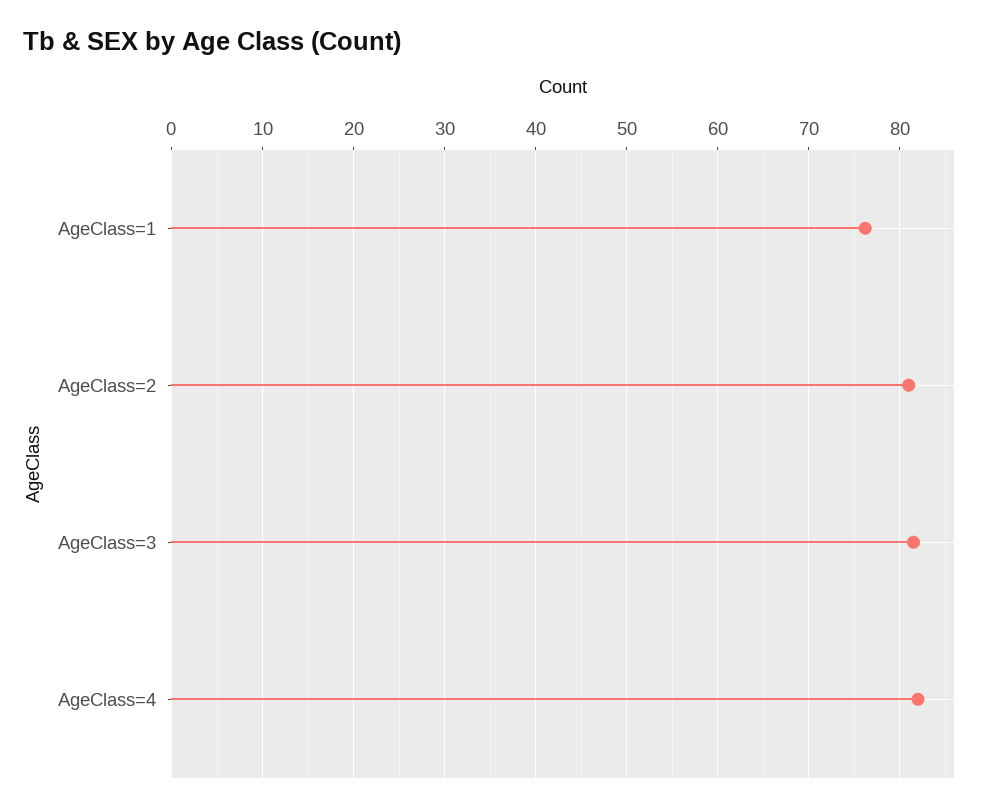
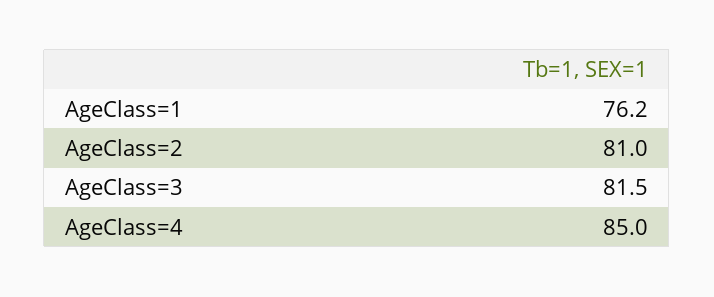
  {
    "AgeClass=1": 76.2,
    "AgeClass=2": 81,
    "AgeClass=3": 81.5,
-   "AgeClass=4": 82
+   "AgeClass=4": 85
  }

